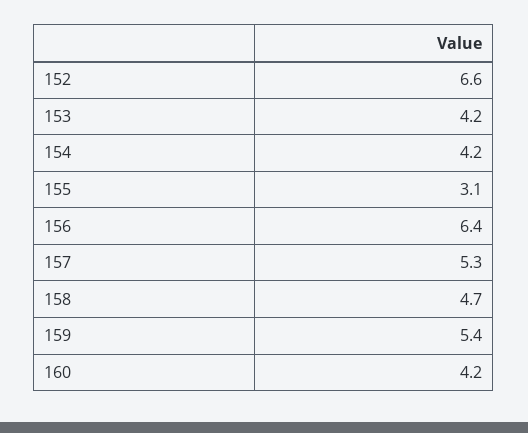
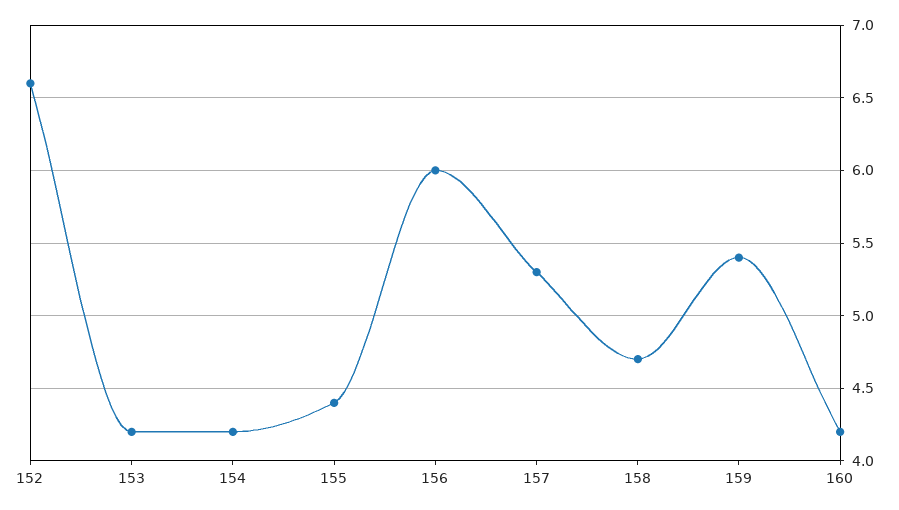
  {
    "152": 6.6,
    "153": 4.2,
    "154": 4.2,
-   "155": 3.1,
+   "155": 4.4,
-   "156": 6.4,
+   "156": 6,
    "157": 5.3,
    "158": 4.7,
    "159": 5.4,
    "160": 4.2
  }

